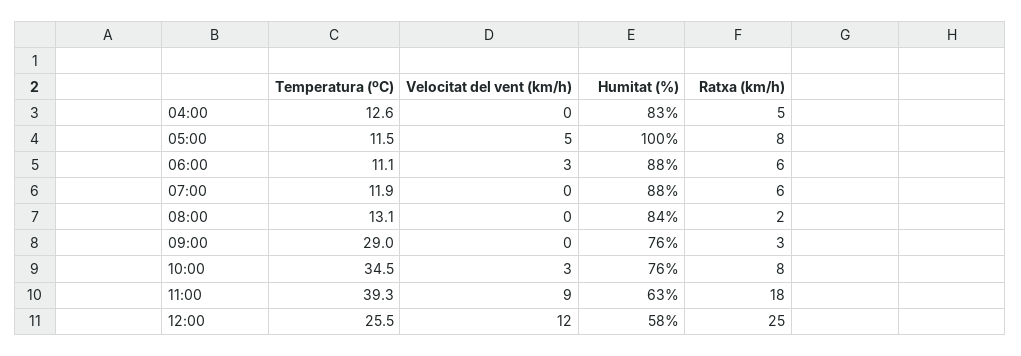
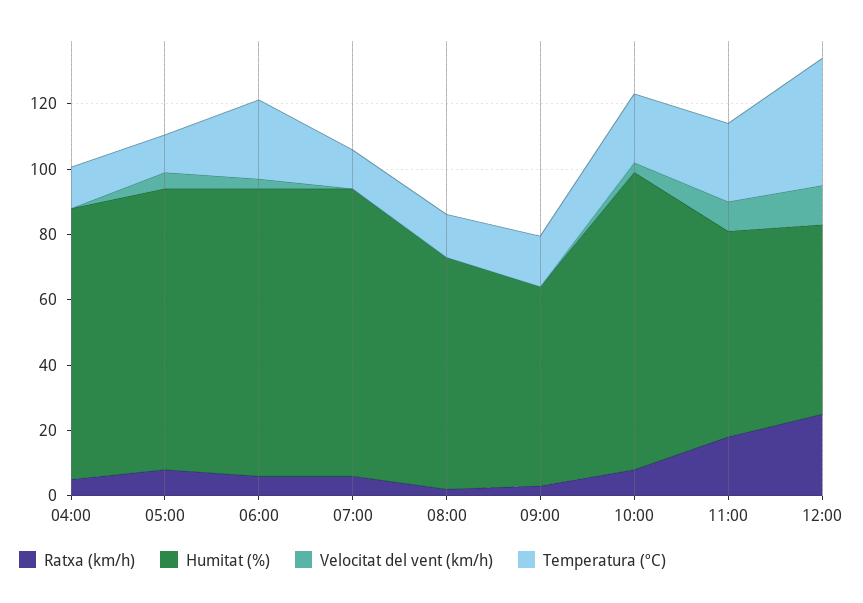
  {
    "Temperatura (ºC)": {
      "04:00": 12.6,
      "05:00": 11.5,
-     "06:00": 11.1,
+     "06:00": 25,
      "07:00": 11.9,
      "08:00": 13.1,
-     "09:00": 29,
+     "09:00": 15,
-     "10:00": 34.5,
+     "10:00": 20,
-     "11:00": 39.3,
+     "11:00": 25,
-     "12:00": 25.5
+     "12:00": 40
    },
    "Velocitat del vent (km/h)": {
      "04:00": 0,
      "05:00": 5,
      "06:00": 3,
      "07:00": 0,
      "08:00": 0,
      "09:00": 0,
      "10:00": 3,
      "11:00": 9,
      "12:00": 12
    },
    "Humitat (%)": {
      "04:00": 83,
-     "05:00": 100,
+     "05:00": 85,
      "06:00": 88,
      "07:00": 88,
-     "08:00": 84,
+     "08:00": 70,
-     "09:00": 76,
+     "09:00": 60,
-     "10:00": 76,
+     "10:00": 90,
      "11:00": 63,
      "12:00": 58
    },
    "Ratxa (km/h)": {
      "04:00": 5,
      "05:00": 8,
      "06:00": 6,
      "07:00": 6,
      "08:00": 2,
      "09:00": 3,
      "10:00": 8,
      "11:00": 18,
      "12:00": 25
    }
  }

